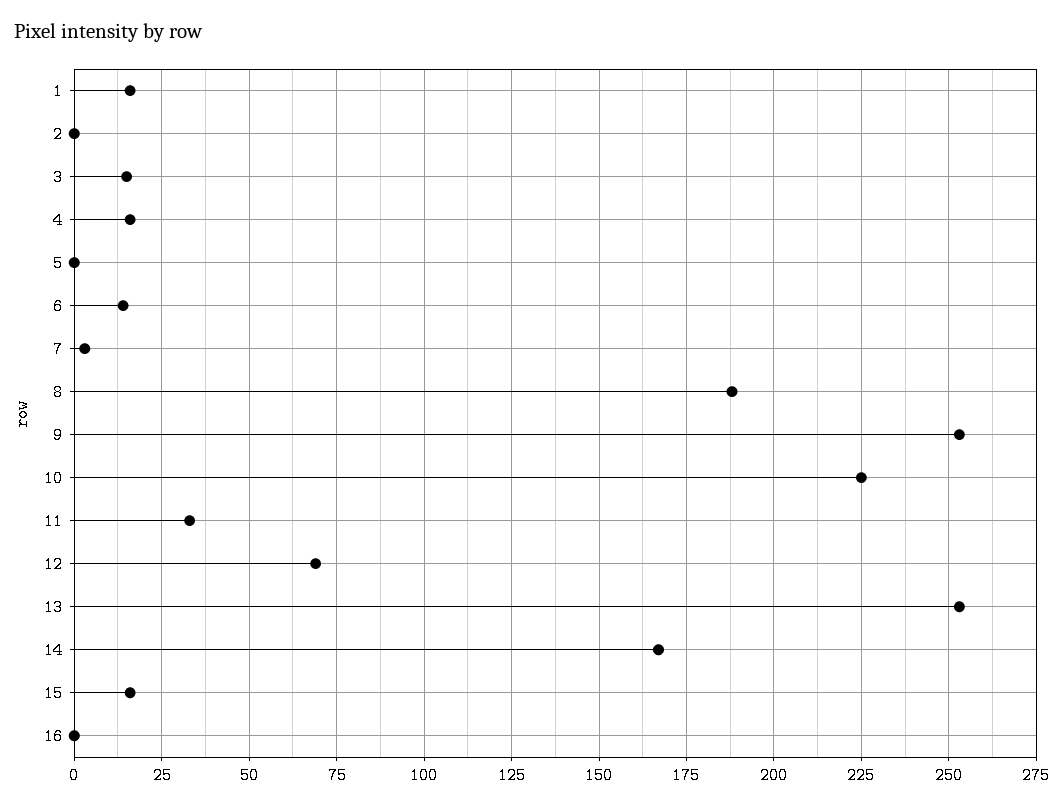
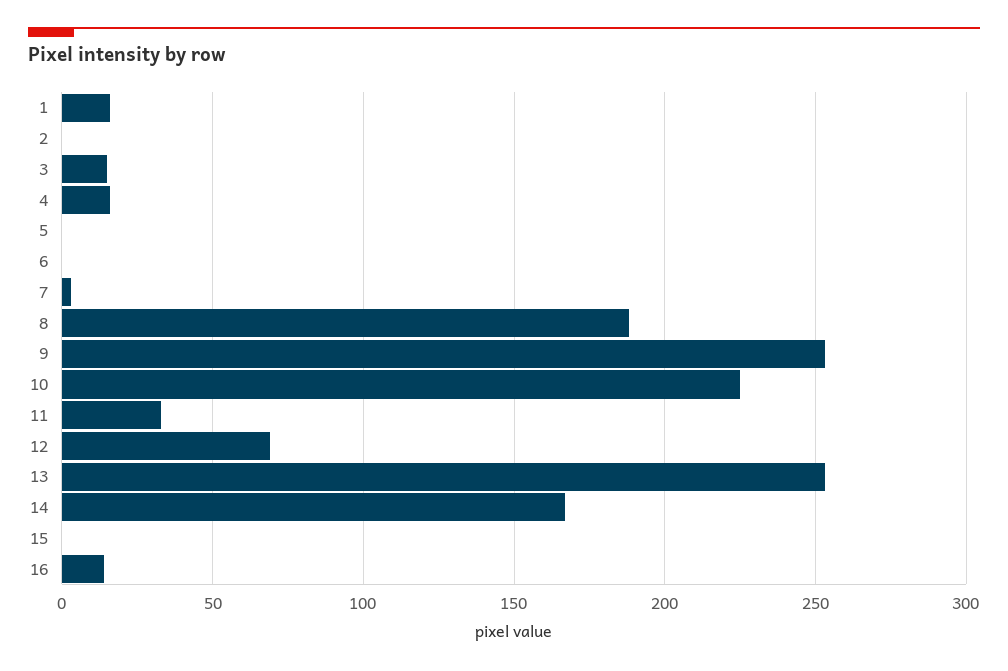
  {
    "1": 15,
    "2": 0,
    "3": 15,
    "4": 15,
    "5": 0,
-   "6": 15,
+   "6": 0,
    "7": 5,
    "8": 190,
    "9": 255,
    "10": 225,
    "11": 35,
    "12": 70,
    "13": 255,
    "14": 165,
-   "15": 15,
+   "15": 0,
-   "16": 0
+   "16": 15
  }

